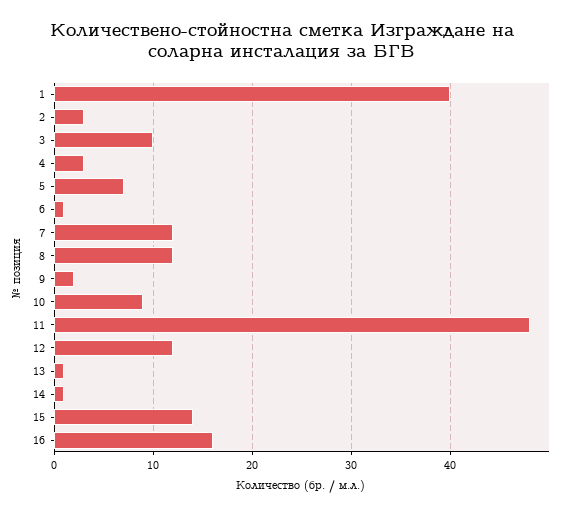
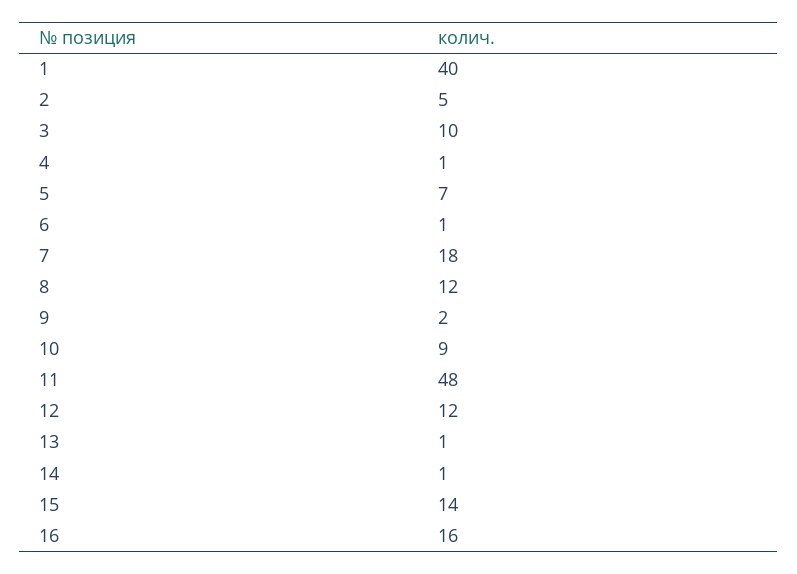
  {
    "1": 40,
-   "2": 3,
+   "2": 5,
    "3": 10,
-   "4": 3,
+   "4": 1,
    "5": 7,
    "6": 1,
-   "7": 12,
+   "7": 18,
    "8": 12,
    "9": 2,
    "10": 9,
    "11": 48,
    "12": 12,
    "13": 1,
    "14": 1,
    "15": 14,
    "16": 16
  }

